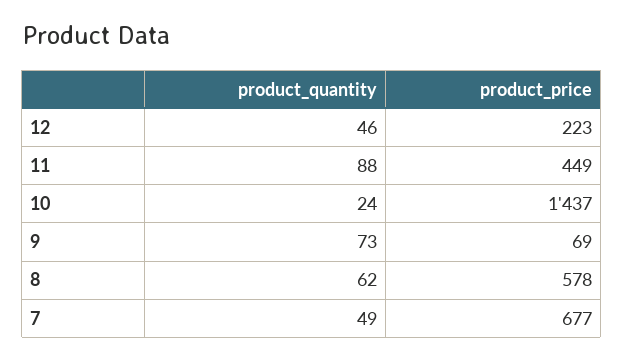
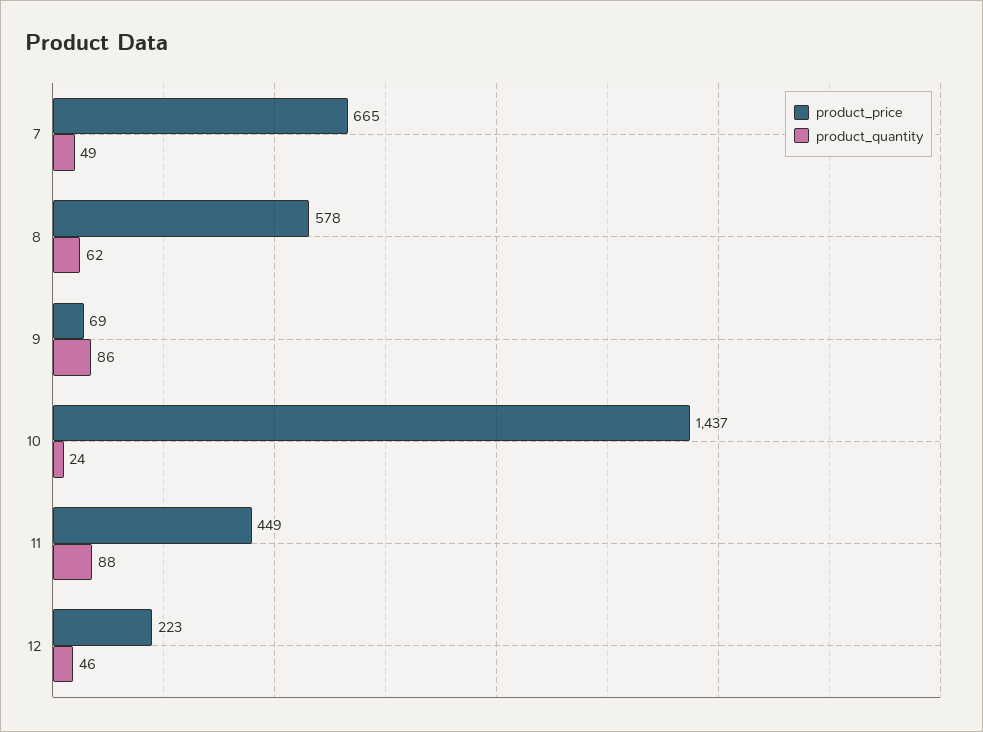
  {
    "product_quantity": {
      "12": 46,
      "11": 88,
      "10": 24,
-     "9": 73,
+     "9": 86,
      "8": 62,
      "7": 49
    },
    "product_price": {
      "12": 223,
      "11": 449,
      "10": 1437,
      "9": 69,
      "8": 578,
-     "7": 677
+     "7": 665
    }
  }

